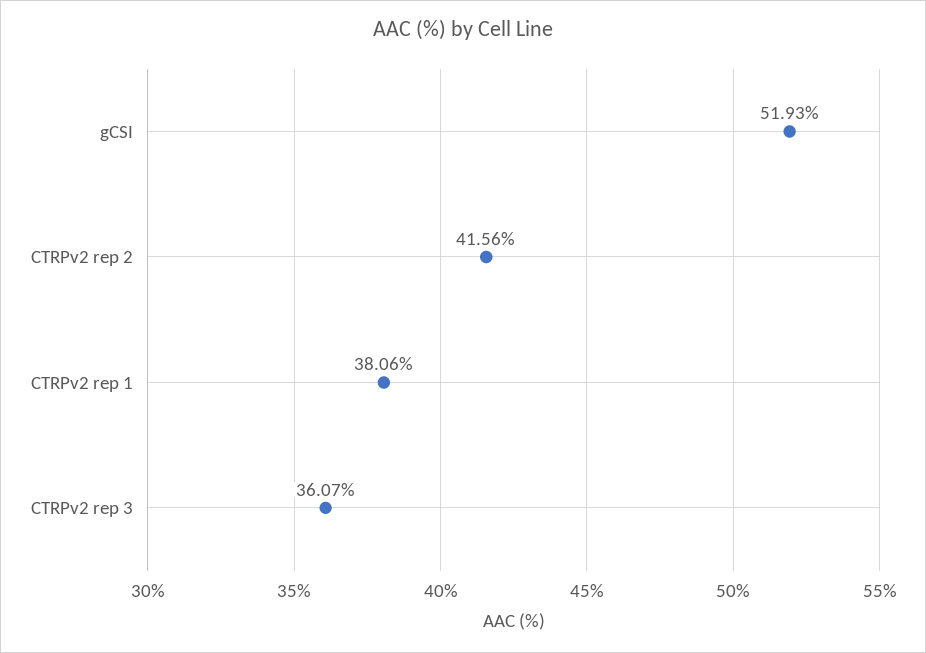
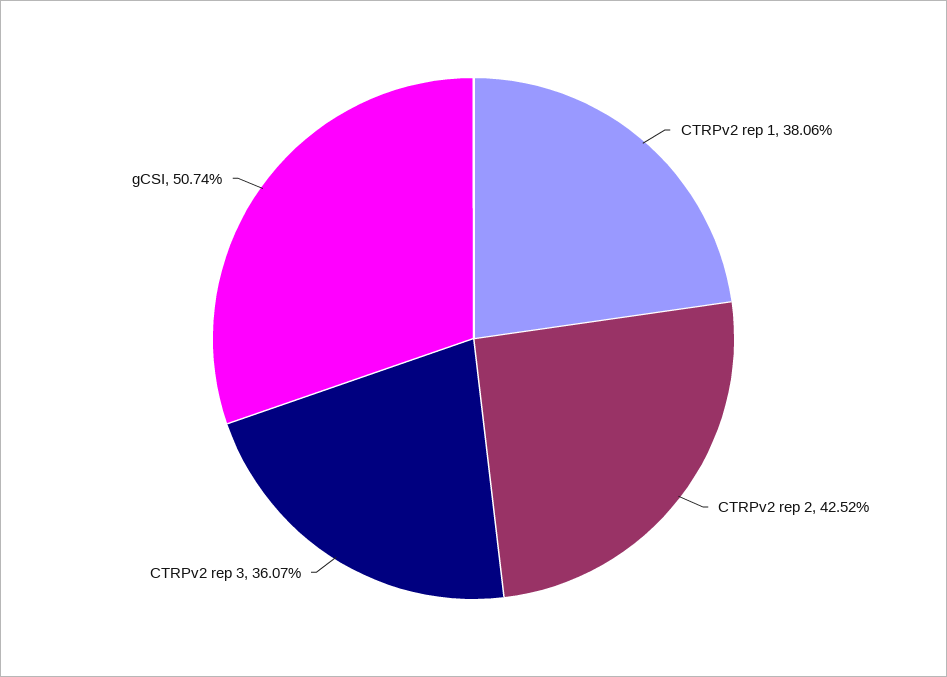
  {
-   "gCSI": 51.93,
+   "gCSI": 50.74,
-   "CTRPv2 rep 2": 41.56,
+   "CTRPv2 rep 2": 42.52,
    "CTRPv2 rep 1": 38.06,
    "CTRPv2 rep 3": 36.07
  }

